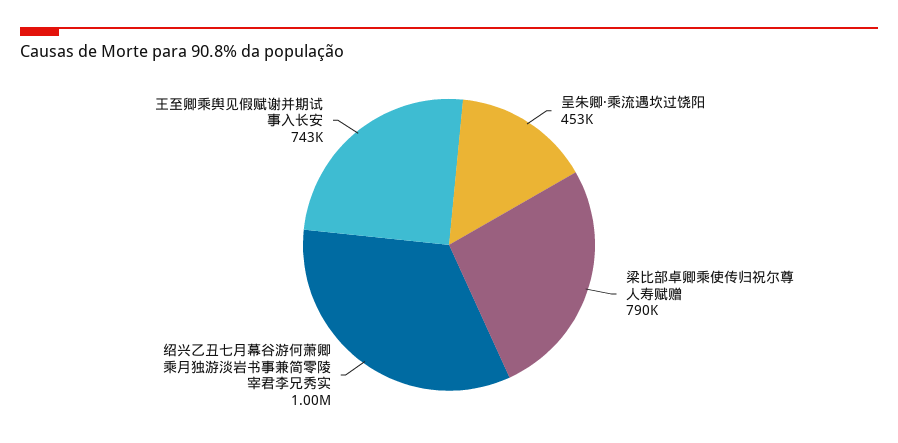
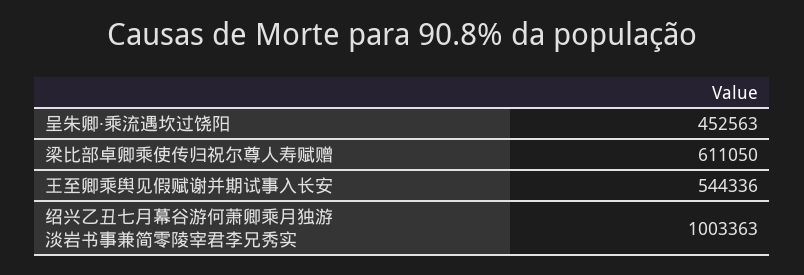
  {
    "呈朱卿·乘流遇坎过饶阳": 452563,
-   "梁比部卓卿乘使传归祝尔尊人寿赋赠": 790000,
+   "梁比部卓卿乘使传归祝尔尊人寿赋赠": 611050,
    "绍兴乙丑七月幕谷游何萧卿乘月独游淡岩书事兼简零陵宰君李兄秀实": 1003363,
-   "王至卿乘舆见假赋谢并期试事入长安": 743000
+   "王至卿乘舆见假赋谢并期试事入长安": 544336
  }

